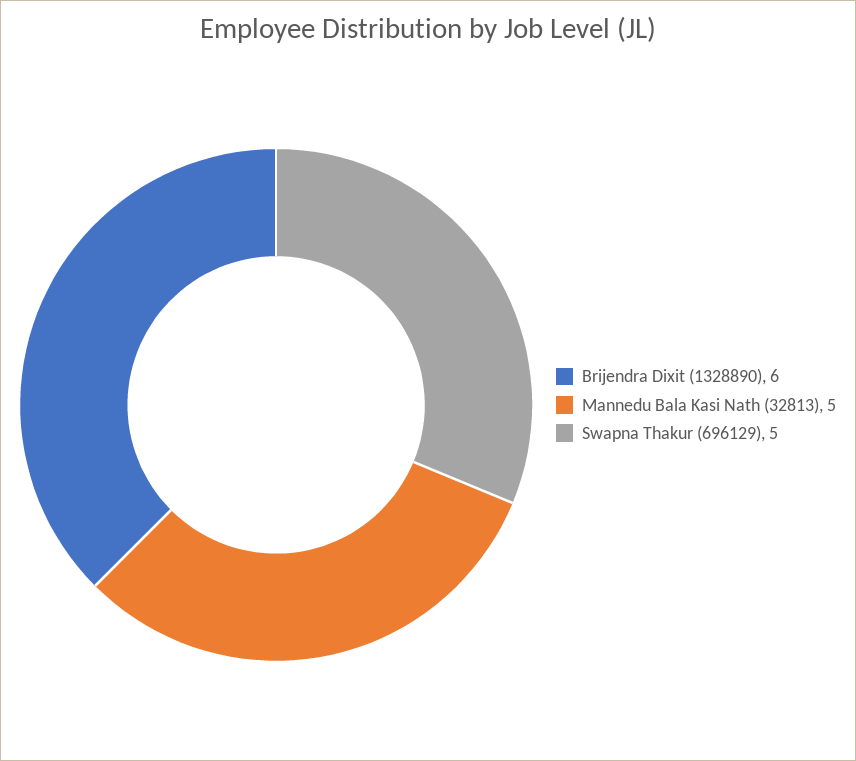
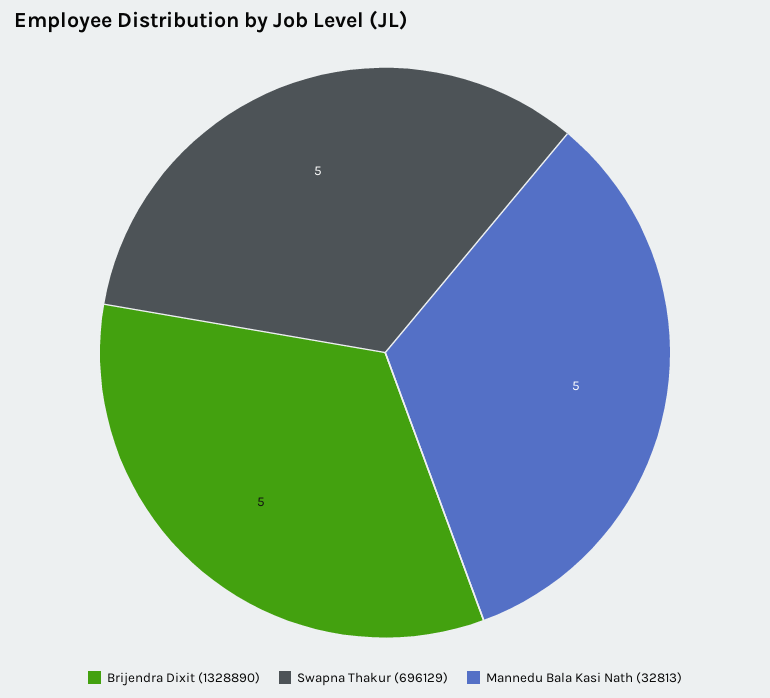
  {
-   "Brijendra Dixit (1328890)": 6,
+   "Brijendra Dixit (1328890)": 5,
    "Mannedu Bala Kasi Nath (32813)": 5,
    "Swapna Thakur (696129)": 5
  }

